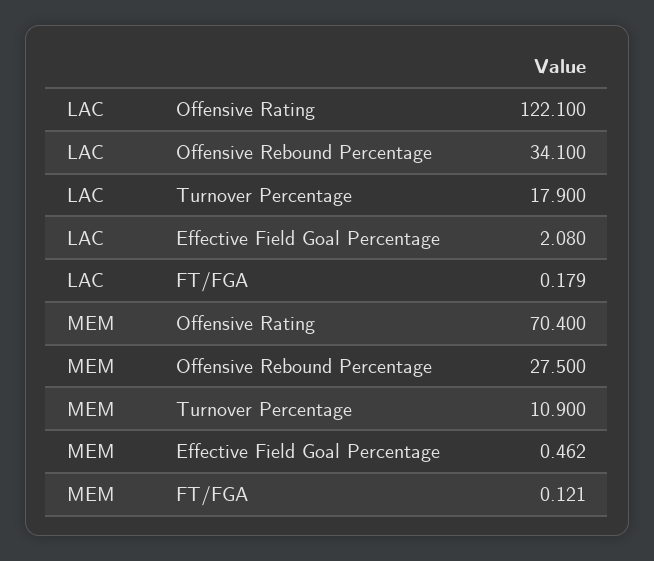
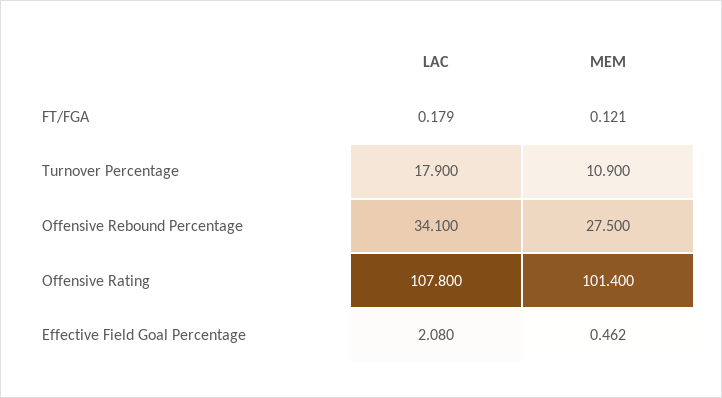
  {
    "LAC": {
-     "Offensive Rating": 122.1,
+     "Offensive Rating": 107.8,
      "Offensive Rebound Percentage": 34.1,
      "Turnover Percentage": 17.9,
      "Effective Field Goal Percentage": 2.08,
      "FT/FGA": 0.179
    },
    "MEM": {
-     "Offensive Rating": 70.4,
+     "Offensive Rating": 101.4,
      "Offensive Rebound Percentage": 27.5,
      "Turnover Percentage": 10.9,
      "Effective Field Goal Percentage": 0.462,
      "FT/FGA": 0.121
    }
  }

